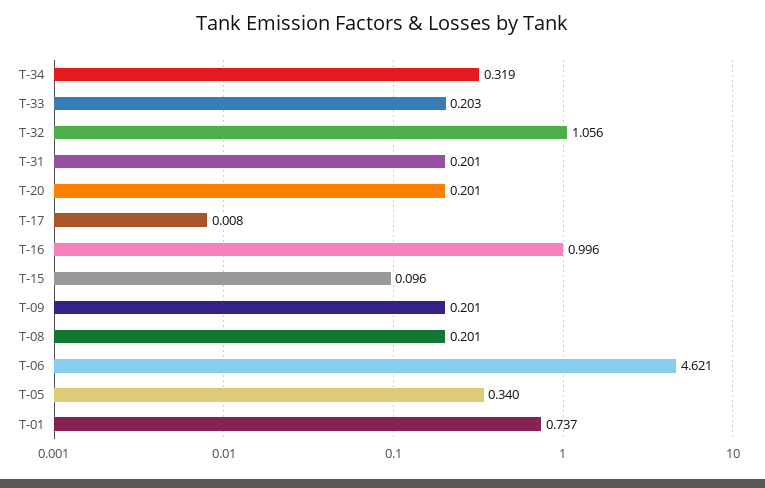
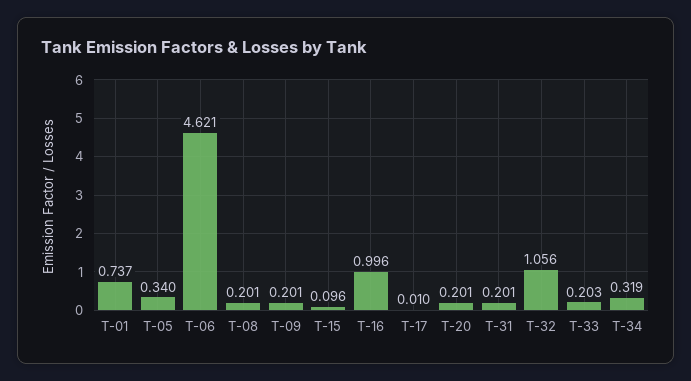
  {
    "T-34": 0.319,
    "T-33": 0.203,
    "T-32": 1.056,
    "T-31": 0.201,
    "T-20": 0.201,
-   "T-17": 0.008,
+   "T-17": 0.01,
    "T-16": 0.996,
    "T-15": 0.096,
    "T-09": 0.201,
    "T-08": 0.201,
    "T-06": 4.621,
    "T-05": 0.34,
    "T-01": 0.737
  }

